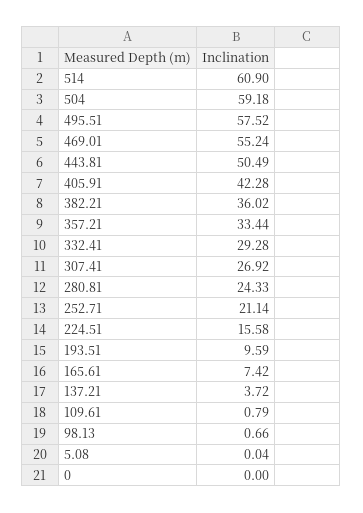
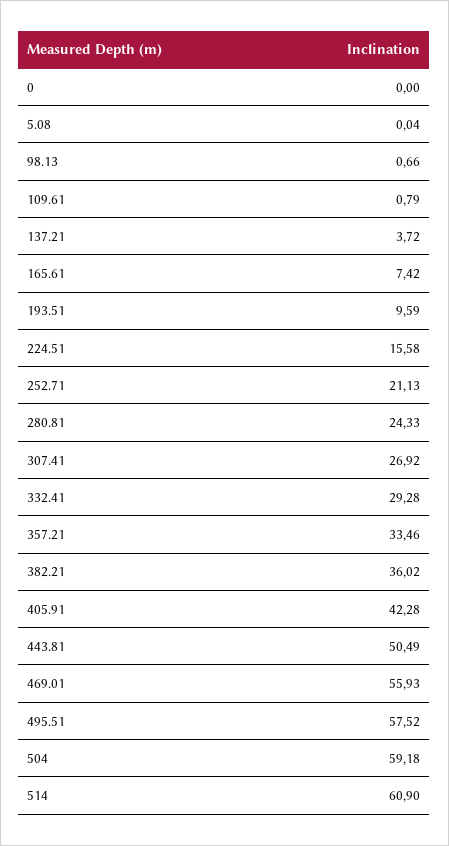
  {
    "514": 60.9,
    "504": 59.18,
    "495.51": 57.52,
-   "469.01": 55.24,
+   "469.01": 55.93,
    "443.81": 50.49,
    "405.91": 42.28,
    "382.21": 36.02,
-   "357.21": 33.44,
+   "357.21": 33.46,
    "332.41": 29.28,
    "307.41": 26.92,
    "280.81": 24.33,
-   "252.71": 21.14,
+   "252.71": 21.13,
    "224.51": 15.58,
    "193.51": 9.59,
    "165.61": 7.42,
    "137.21": 3.72,
    "109.61": 0.79,
    "98.13": 0.66,
    "5.08": 0.04,
    "0": 0
  }

